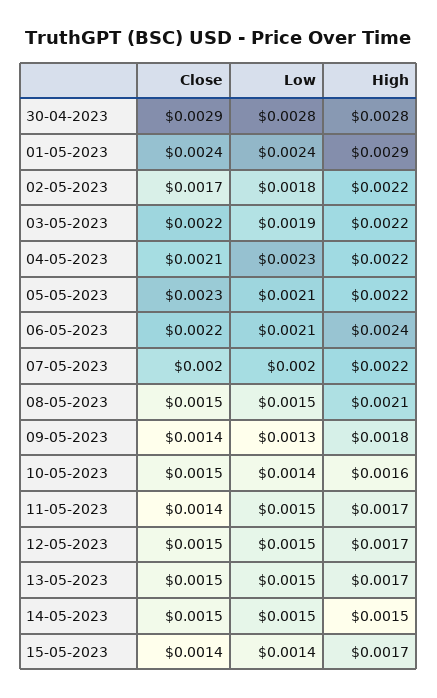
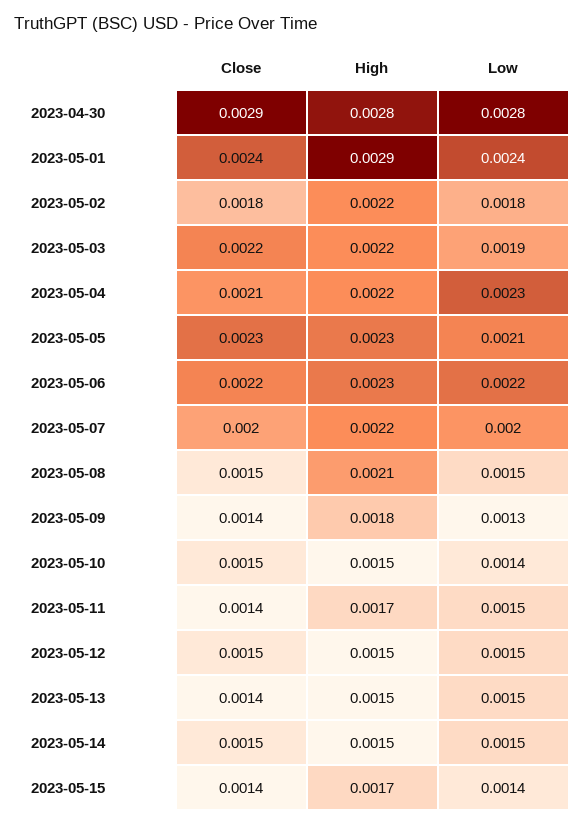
  {
    "Close": {
      "30-04-2023": 0.0029,
      "01-05-2023": 0.0024,
-     "02-05-2023": 0.0017,
+     "02-05-2023": 0.0018,
      "03-05-2023": 0.0022,
      "04-05-2023": 0.0021,
      "05-05-2023": 0.0023,
      "06-05-2023": 0.0022,
      "07-05-2023": 0.002,
      "08-05-2023": 0.0015,
      "09-05-2023": 0.0014,
      "10-05-2023": 0.0015,
      "11-05-2023": 0.0014,
      "12-05-2023": 0.0015,
-     "13-05-2023": 0.0015,
+     "13-05-2023": 0.0014,
      "14-05-2023": 0.0015,
      "15-05-2023": 0.0014
    },
    "Low": {
      "30-04-2023": 0.0028,
      "01-05-2023": 0.0024,
      "02-05-2023": 0.0018,
      "03-05-2023": 0.0019,
      "04-05-2023": 0.0023,
      "05-05-2023": 0.0021,
-     "06-05-2023": 0.0021,
+     "06-05-2023": 0.0022,
      "07-05-2023": 0.002,
      "08-05-2023": 0.0015,
      "09-05-2023": 0.0013,
      "10-05-2023": 0.0014,
      "11-05-2023": 0.0015,
      "12-05-2023": 0.0015,
      "13-05-2023": 0.0015,
      "14-05-2023": 0.0015,
      "15-05-2023": 0.0014
    },
    "High": {
      "30-04-2023": 0.0028,
      "01-05-2023": 0.0029,
      "02-05-2023": 0.0022,
      "03-05-2023": 0.0022,
      "04-05-2023": 0.0022,
-     "05-05-2023": 0.0022,
+     "05-05-2023": 0.0023,
-     "06-05-2023": 0.0024,
+     "06-05-2023": 0.0023,
      "07-05-2023": 0.0022,
      "08-05-2023": 0.0021,
      "09-05-2023": 0.0018,
-     "10-05-2023": 0.0016,
+     "10-05-2023": 0.0015,
      "11-05-2023": 0.0017,
-     "12-05-2023": 0.0017,
+     "12-05-2023": 0.0015,
-     "13-05-2023": 0.0017,
+     "13-05-2023": 0.0015,
      "14-05-2023": 0.0015,
      "15-05-2023": 0.0017
    }
  }

